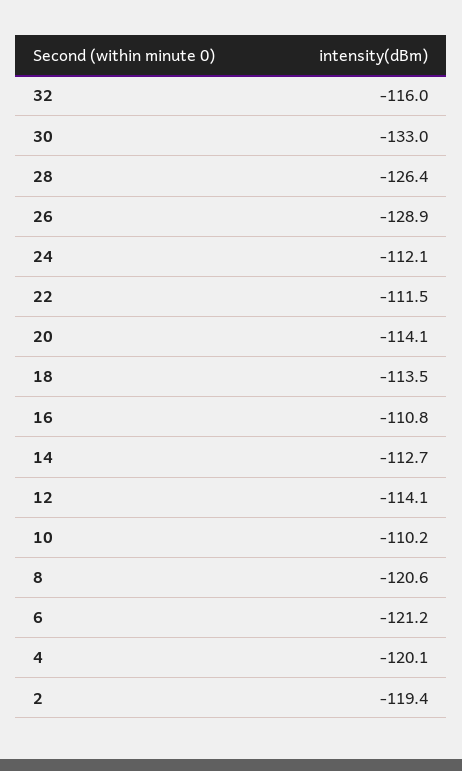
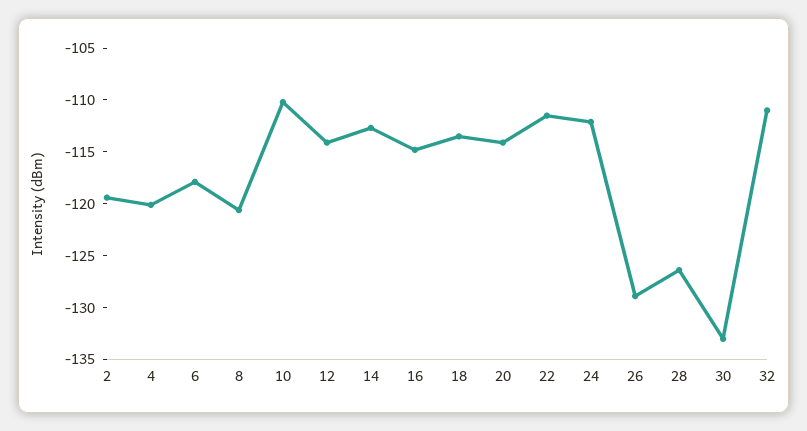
  {
-   "32": -116,
+   "32": -111,
    "30": -133,
    "28": -126.4,
    "26": -128.9,
    "24": -112.1,
    "22": -111.5,
    "20": -114.1,
    "18": -113.5,
-   "16": -110.8,
+   "16": -115,
    "14": -112.7,
    "12": -114.1,
    "10": -110.2,
    "8": -120.6,
-   "6": -121.2,
+   "6": -118,
    "4": -120.1,
    "2": -119.4
  }

